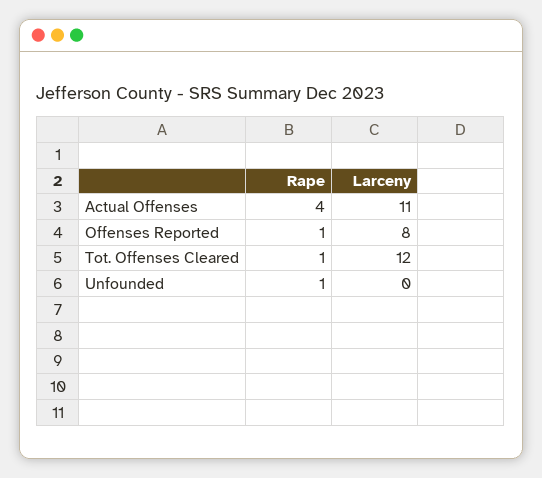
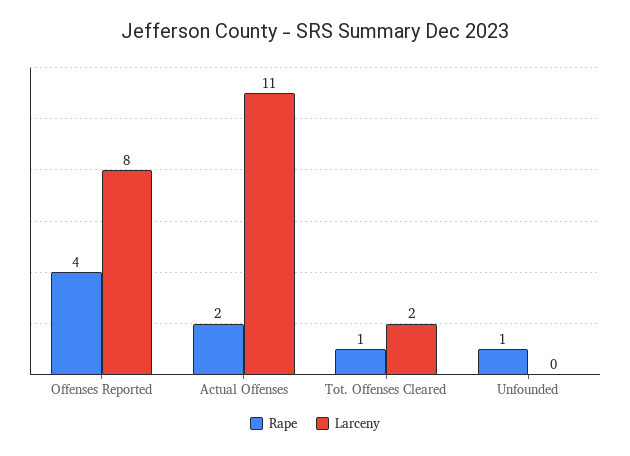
  {
    "Rape": {
-     "Actual Offenses": 4,
+     "Actual Offenses": 2,
-     "Offenses Reported": 1,
+     "Offenses Reported": 4,
      "Tot. Offenses Cleared": 1,
      "Unfounded": 1
    },
    "Larceny": {
      "Actual Offenses": 11,
      "Offenses Reported": 8,
-     "Tot. Offenses Cleared": 12,
+     "Tot. Offenses Cleared": 2,
      "Unfounded": 0
    }
  }

